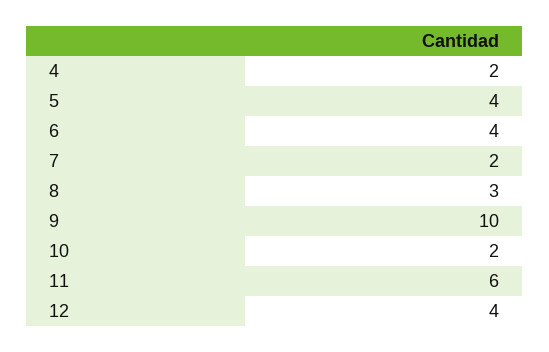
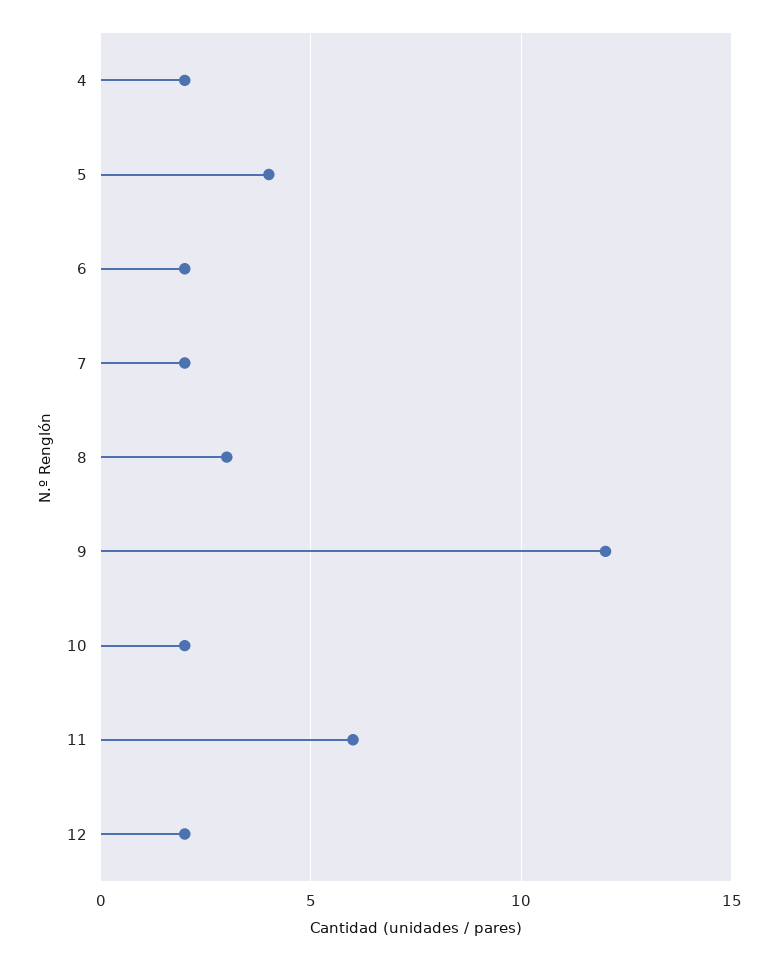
  {
    "4": 2,
    "5": 4,
-   "6": 4,
+   "6": 2,
    "7": 2,
    "8": 3,
-   "9": 10,
+   "9": 12,
    "10": 2,
    "11": 6,
-   "12": 4
+   "12": 2
  }

